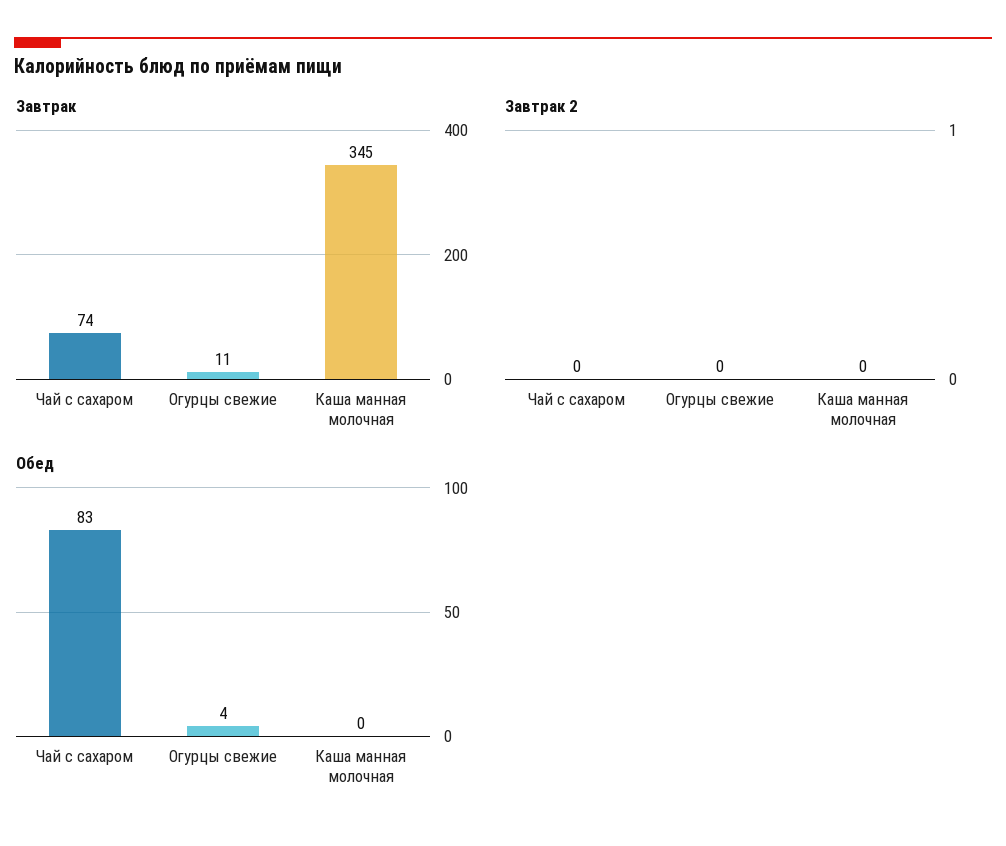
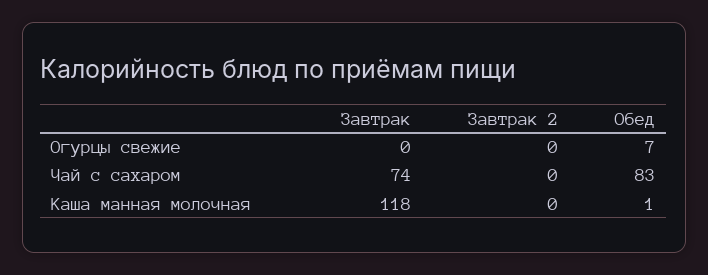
  {
    "Завтрак": {
      "Чай с сахаром": 74,
-     "Огурцы свежие": 11,
+     "Огурцы свежие": 0,
-     "Каша манная молочная": 345
+     "Каша манная молочная": 118
    },
    "Завтрак 2": {
      "Чай с сахаром": 0,
      "Огурцы свежие": 0,
      "Каша манная молочная": 0
    },
    "Обед": {
      "Чай с сахаром": 83,
-     "Огурцы свежие": 4,
+     "Огурцы свежие": 7,
-     "Каша манная молочная": 0
+     "Каша манная молочная": 1
    }
  }

